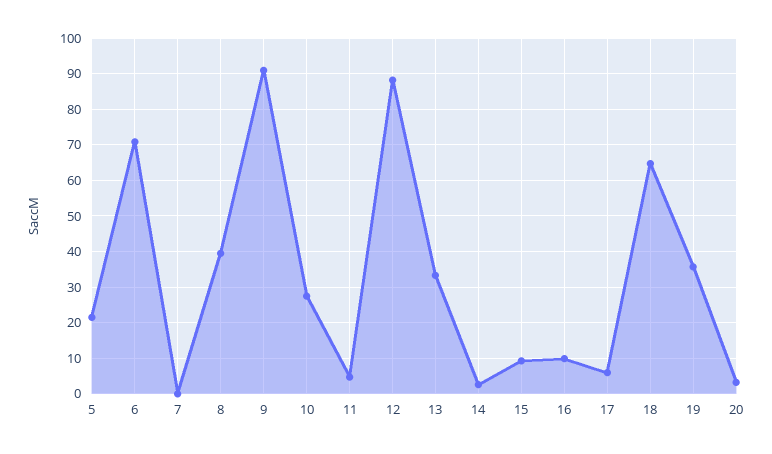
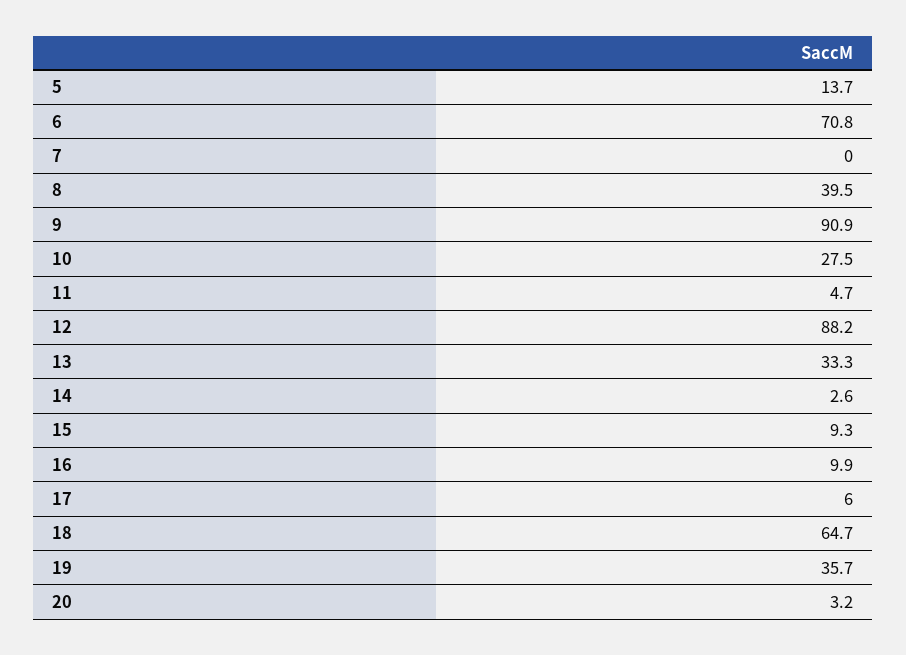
  {
-   "5": 22,
+   "5": 13.7,
    "6": 70.8,
    "7": 0,
    "8": 39.5,
    "9": 90.9,
    "10": 27.5,
    "11": 4.7,
    "12": 88.2,
    "13": 33.3,
    "14": 2.6,
    "15": 9.3,
    "16": 9.9,
    "17": 6,
    "18": 64.7,
    "19": 35.7,
    "20": 3.2
  }

